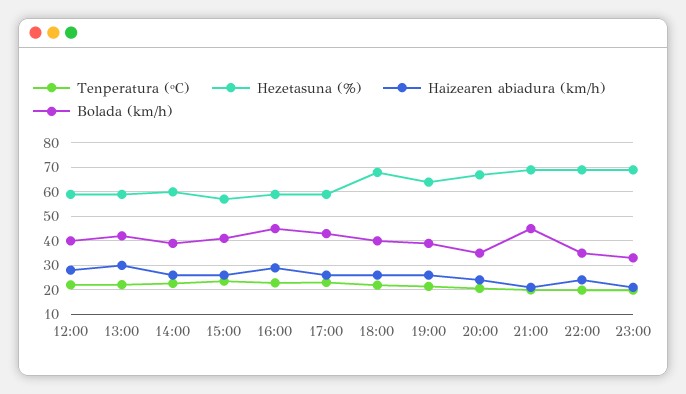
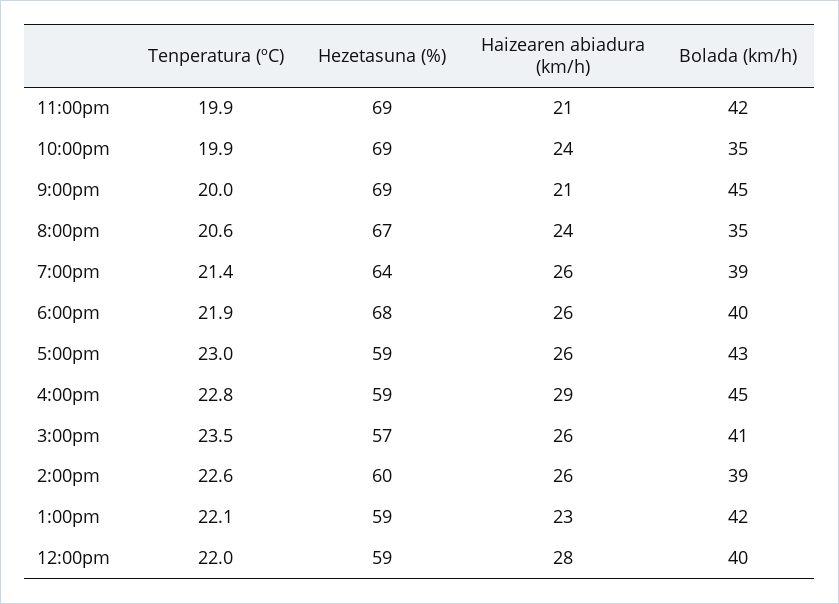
  {
    "Tenperatura (ºC)": {
      "12:00": 22,
      "13:00": 22.1,
      "14:00": 22.6,
      "15:00": 23.5,
      "16:00": 22.8,
      "17:00": 23,
      "18:00": 21.9,
      "19:00": 21.4,
      "20:00": 20.6,
      "21:00": 20,
      "22:00": 19.9,
      "23:00": 19.9
    },
    "Hezetasuna (%)": {
      "12:00": 59,
      "13:00": 59,
      "14:00": 60,
      "15:00": 57,
      "16:00": 59,
      "17:00": 59,
      "18:00": 68,
      "19:00": 64,
      "20:00": 67,
      "21:00": 69,
      "22:00": 69,
      "23:00": 69
    },
    "Haizearen abiadura (km/h)": {
      "12:00": 28,
-     "13:00": 30,
+     "13:00": 23,
      "14:00": 26,
      "15:00": 26,
      "16:00": 29,
      "17:00": 26,
      "18:00": 26,
      "19:00": 26,
      "20:00": 24,
      "21:00": 21,
      "22:00": 24,
      "23:00": 21
    },
    "Bolada (km/h)": {
      "12:00": 40,
      "13:00": 42,
      "14:00": 39,
      "15:00": 41,
      "16:00": 45,
      "17:00": 43,
      "18:00": 40,
      "19:00": 39,
      "20:00": 35,
      "21:00": 45,
      "22:00": 35,
-     "23:00": 32.5
+     "23:00": 42
    }
  }

